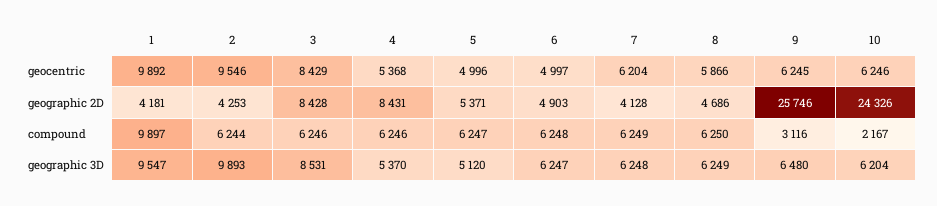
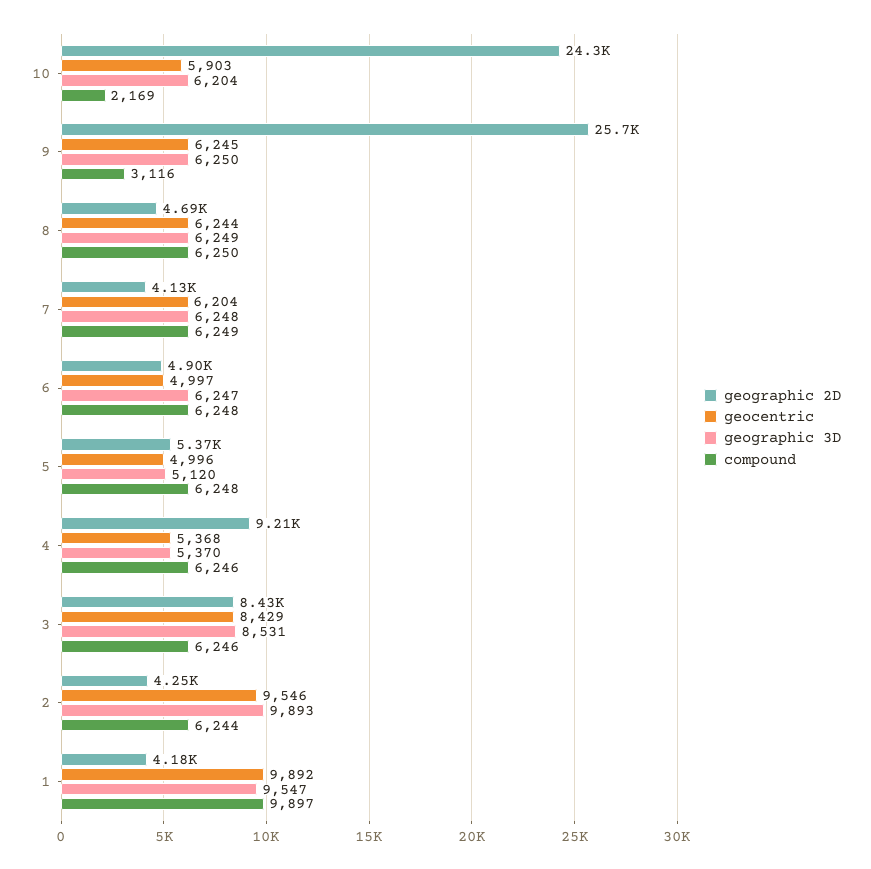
  {
    "geocentric": {
      "1": 9892,
      "2": 9546,
      "3": 8429,
      "4": 5368,
      "5": 4996,
      "6": 4997,
      "7": 6204,
-     "8": 5866,
+     "8": 6244,
      "9": 6245,
-     "10": 6246
+     "10": 5903
    },
    "geographic 2D": {
      "1": 4181,
      "2": 4253,
      "3": 8428,
-     "4": 8431,
+     "4": 9210,
      "5": 5371,
      "6": 4903,
      "7": 4128,
      "8": 4686,
      "9": 25746,
      "10": 24326
    },
    "compound": {
      "1": 9897,
      "2": 6244,
      "3": 6246,
      "4": 6246,
-     "5": 6247,
+     "5": 6248,
      "6": 6248,
      "7": 6249,
      "8": 6250,
      "9": 3116,
-     "10": 2167
+     "10": 2169
    },
    "geographic 3D": {
      "1": 9547,
      "2": 9893,
      "3": 8531,
      "4": 5370,
      "5": 5120,
      "6": 6247,
      "7": 6248,
      "8": 6249,
-     "9": 6480,
+     "9": 6250,
      "10": 6204
    }
  }

